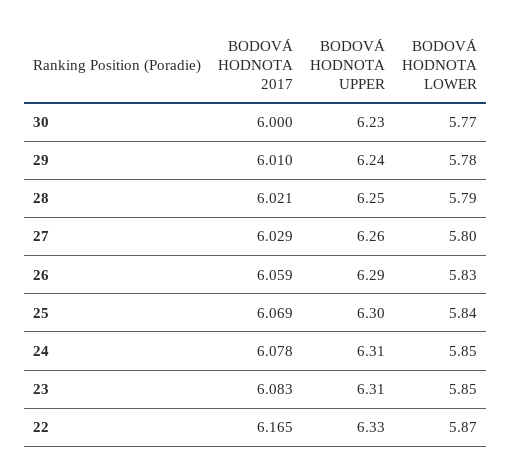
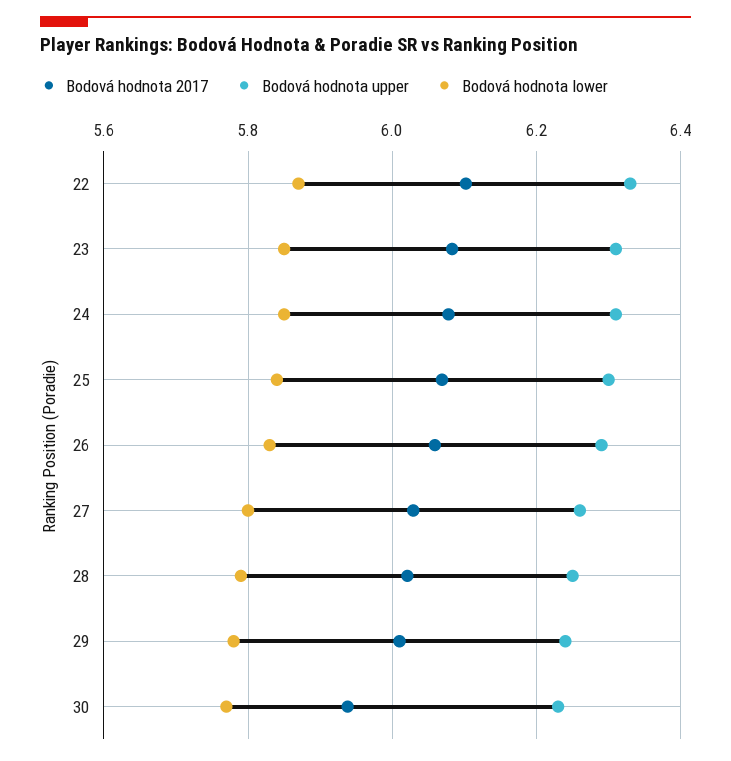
  {
    "BODOVÁ HODNOTA 2017": {
-     "30": 6,
+     "30": 5.94,
      "29": 6.01,
      "28": 6.021,
      "27": 6.029,
      "26": 6.059,
      "25": 6.069,
      "24": 6.078,
      "23": 6.083,
-     "22": 6.165
+     "22": 6.1
    },
    "BODOVÁ HODNOTA UPPER": {
      "30": 6.23,
      "29": 6.24,
      "28": 6.25,
      "27": 6.26,
      "26": 6.29,
      "25": 6.3,
      "24": 6.31,
      "23": 6.31,
      "22": 6.33
    },
    "BODOVÁ HODNOTA LOWER": {
      "30": 5.77,
      "29": 5.78,
      "28": 5.79,
      "27": 5.8,
      "26": 5.83,
      "25": 5.84,
      "24": 5.85,
      "23": 5.85,
      "22": 5.87
    }
  }

